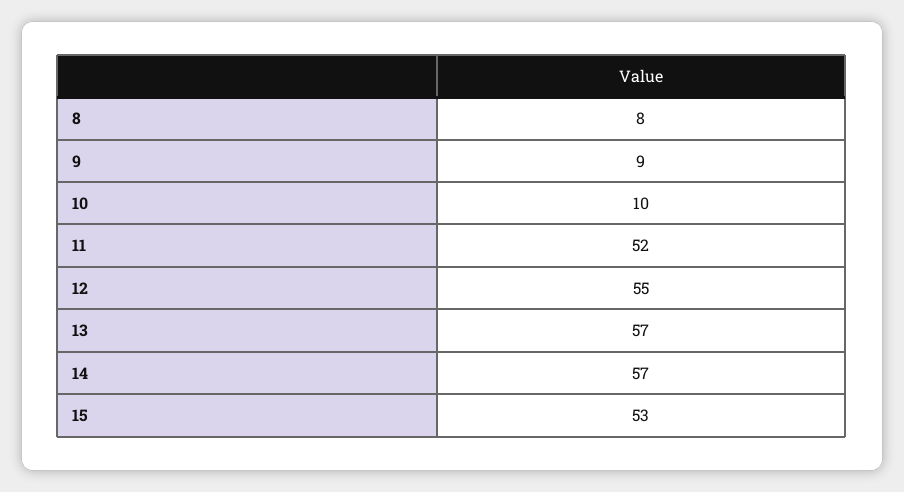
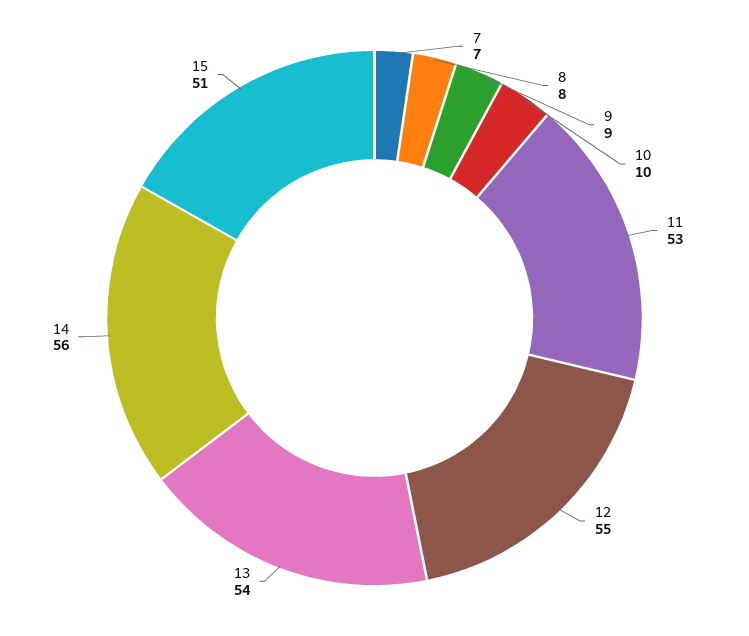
  {
    "8": 8,
    "9": 9,
    "10": 10,
-   "11": 52,
+   "11": 53,
    "12": 55,
-   "13": 57,
+   "13": 54,
-   "14": 57,
+   "14": 56,
-   "15": 53
+   "15": 51,
+   "7": 7
  }

